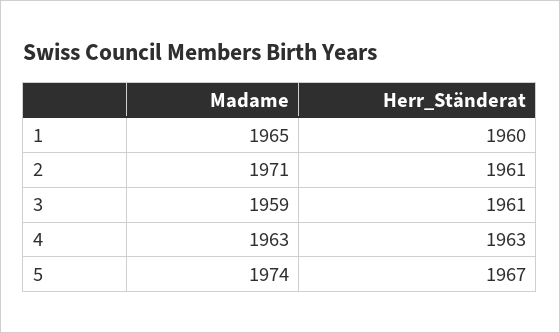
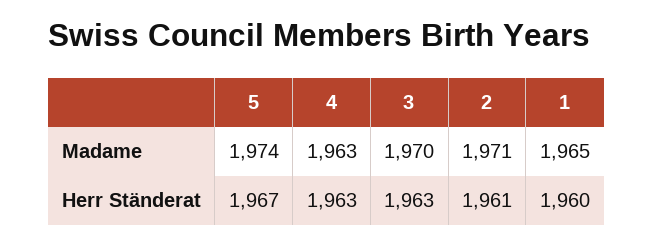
  {
    "Madame": {
      "1": 1965,
      "2": 1971,
-     "3": 1959,
+     "3": 1970,
      "4": 1963,
      "5": 1974
    },
    "Herr_Ständerat": {
      "1": 1960,
      "2": 1961,
-     "3": 1961,
+     "3": 1963,
      "4": 1963,
      "5": 1967
    }
  }

